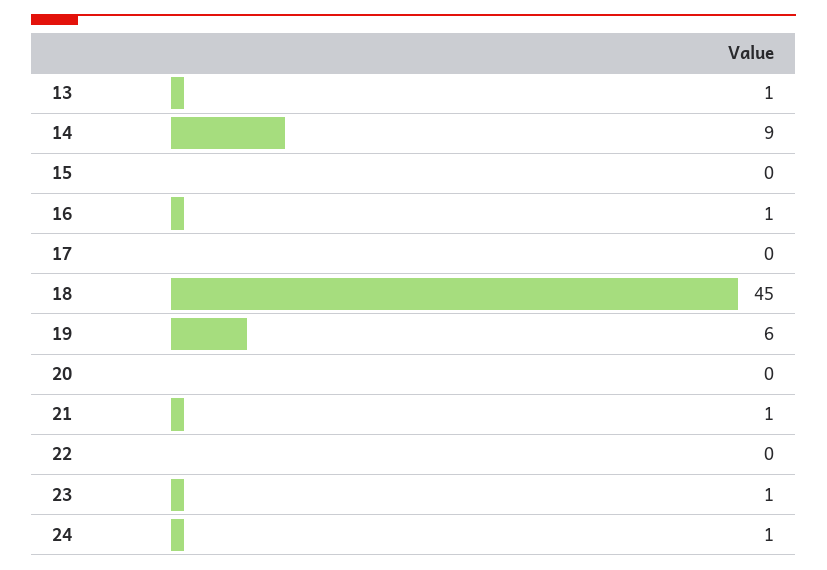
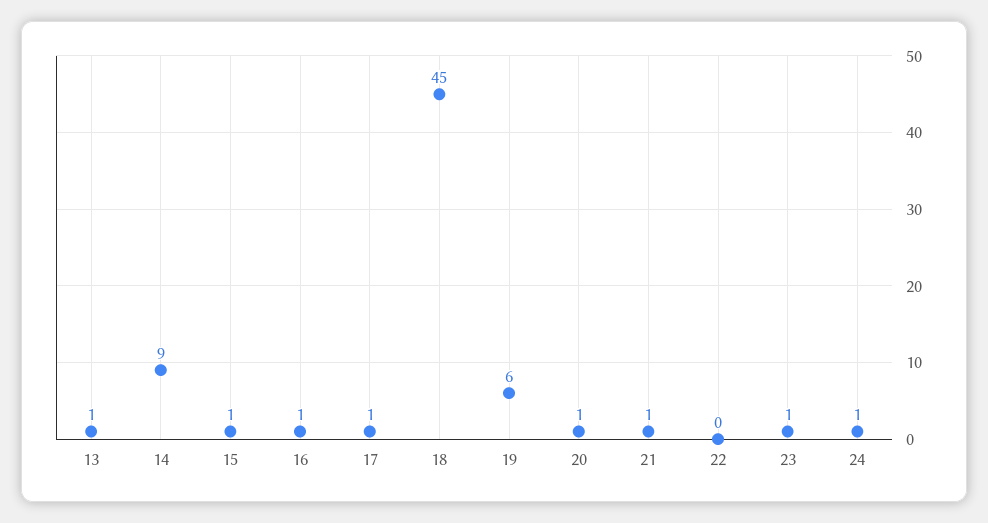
  {
    "13": 1,
    "14": 9,
-   "15": 0,
+   "15": 1,
    "16": 1,
-   "17": 0,
+   "17": 1,
    "18": 45,
    "19": 6,
-   "20": 0,
+   "20": 1,
    "21": 1,
    "22": 0,
    "23": 1,
    "24": 1
  }

